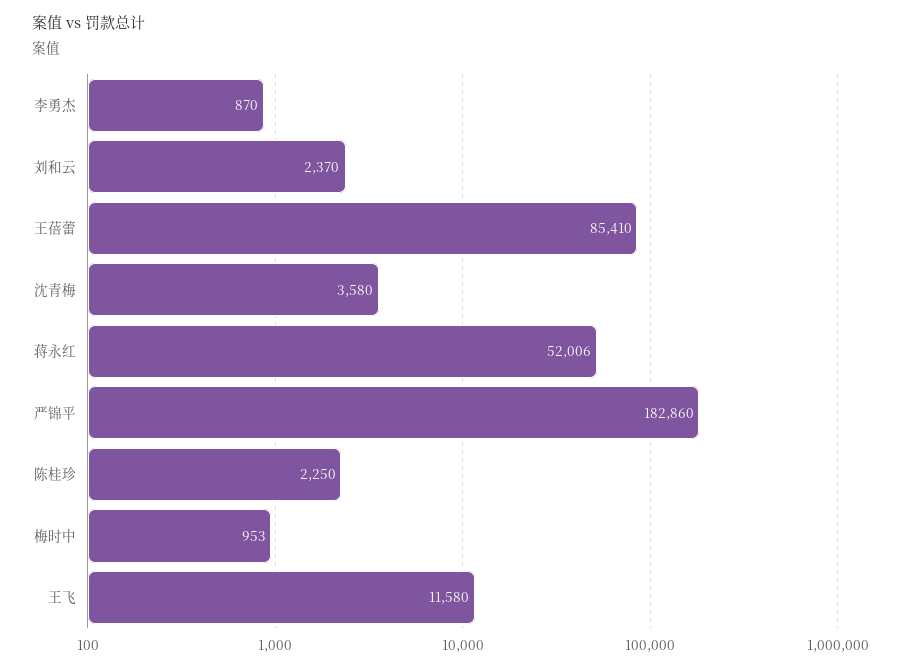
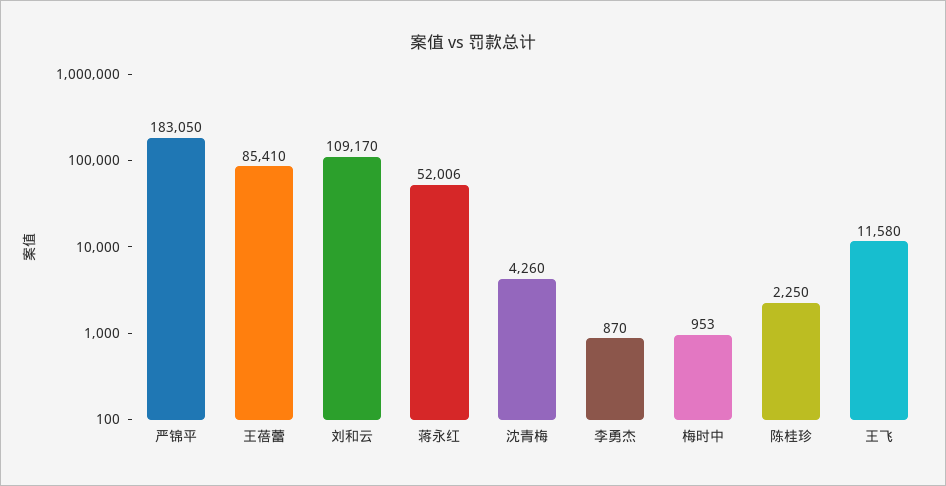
  {
    "李勇杰": 870,
-   "刘和云": 2370,
+   "刘和云": 109170,
    "王蓓蕾": 85410,
-   "沈青梅": 3580,
+   "沈青梅": 4260,
    "蒋永红": 52006,
-   "严锦平": 182860,
+   "严锦平": 183050,
    "陈桂珍": 2250,
    "梅时中": 953,
    "王飞": 11580
  }

